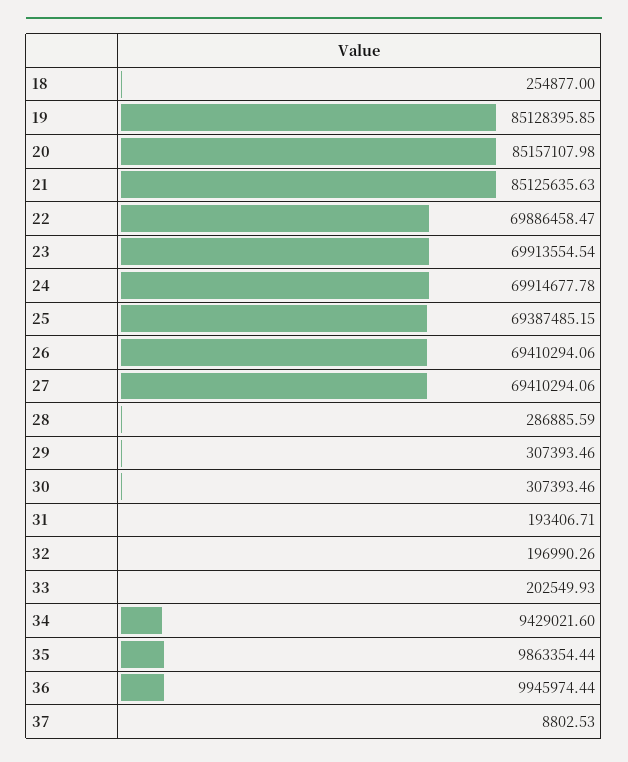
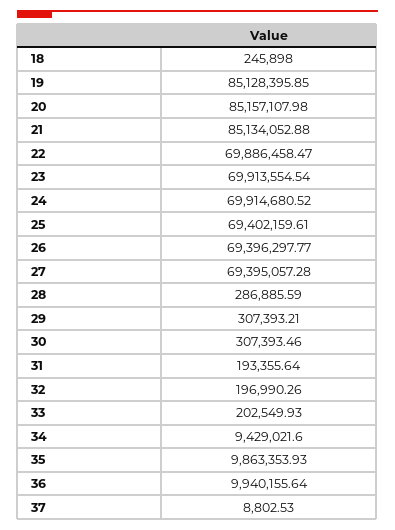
  {
-   "18": 254877,
+   "18": 245898,
    "19": 85128395.85,
    "20": 85157107.98,
-   "21": 85125635.63,
+   "21": 85134052.88,
    "22": 69886458.47,
    "23": 69913554.54,
-   "24": 69914677.78,
+   "24": 69914680.52,
-   "25": 69387485.15,
+   "25": 69402159.61,
-   "26": 69410294.06,
+   "26": 69396297.77,
-   "27": 69410294.06,
+   "27": 69395057.28,
    "28": 286885.59,
-   "29": 307393.46,
+   "29": 307393.21,
    "30": 307393.46,
-   "31": 193406.71,
+   "31": 193355.64,
    "32": 196990.26,
    "33": 202549.93,
    "34": 9429021.6,
-   "35": 9863354.44,
+   "35": 9863353.93,
-   "36": 9945974.44,
+   "36": 9940155.64,
    "37": 8802.53
  }

